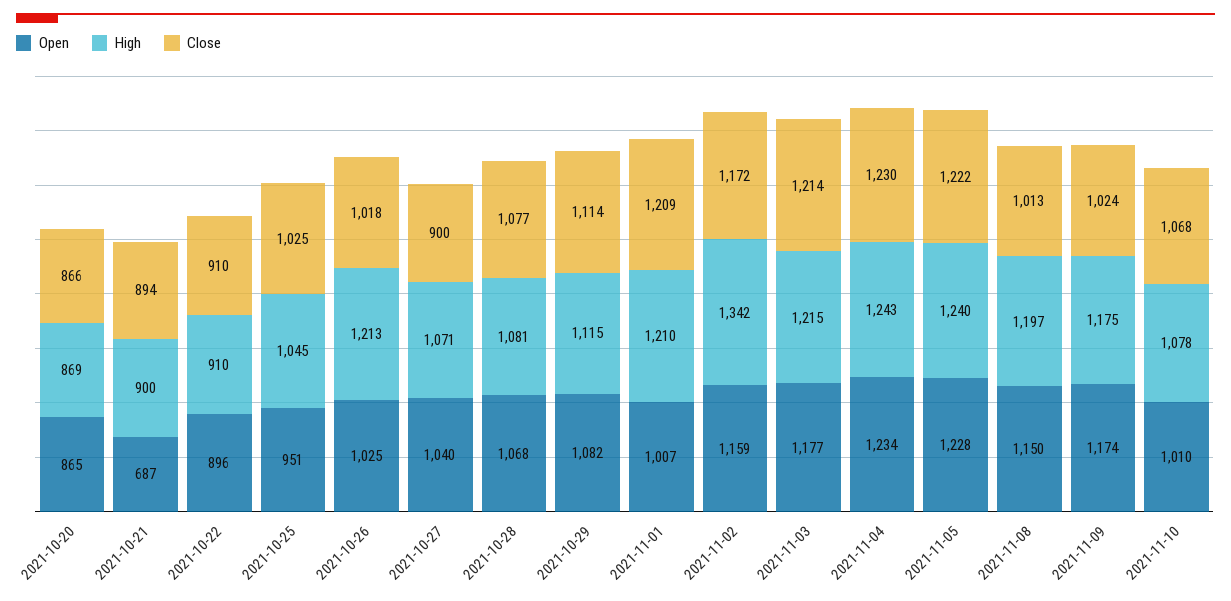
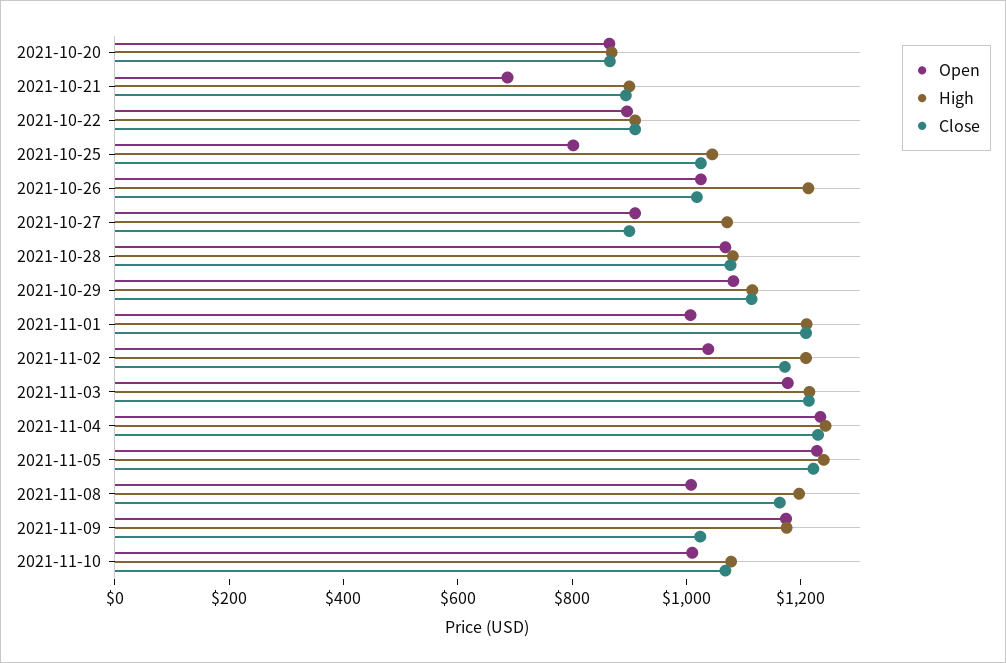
  {
    "Open": {
      "2021-10-20": 865,
      "2021-10-21": 687,
      "2021-10-22": 896,
-     "2021-10-25": 951,
+     "2021-10-25": 800,
      "2021-10-26": 1025,
-     "2021-10-27": 1040,
+     "2021-10-27": 900,
      "2021-10-28": 1068,
      "2021-10-29": 1082,
      "2021-11-01": 1007,
-     "2021-11-02": 1159,
+     "2021-11-02": 1050,
      "2021-11-03": 1177,
      "2021-11-04": 1234,
      "2021-11-05": 1228,
-     "2021-11-08": 1150,
+     "2021-11-08": 1000,
      "2021-11-09": 1174,
      "2021-11-10": 1010
    },
    "High": {
      "2021-10-20": 869,
      "2021-10-21": 900,
      "2021-10-22": 910,
      "2021-10-25": 1045,
      "2021-10-26": 1213,
      "2021-10-27": 1071,
      "2021-10-28": 1081,
      "2021-10-29": 1115,
      "2021-11-01": 1210,
-     "2021-11-02": 1342,
+     "2021-11-02": 1200,
      "2021-11-03": 1215,
      "2021-11-04": 1243,
      "2021-11-05": 1240,
      "2021-11-08": 1197,
      "2021-11-09": 1175,
      "2021-11-10": 1078
    },
    "Close": {
      "2021-10-20": 866,
      "2021-10-21": 894,
      "2021-10-22": 910,
      "2021-10-25": 1025,
      "2021-10-26": 1018,
      "2021-10-27": 900,
      "2021-10-28": 1077,
      "2021-10-29": 1114,
      "2021-11-01": 1209,
      "2021-11-02": 1172,
      "2021-11-03": 1214,
      "2021-11-04": 1230,
      "2021-11-05": 1222,
-     "2021-11-08": 1013,
+     "2021-11-08": 1150,
      "2021-11-09": 1024,
      "2021-11-10": 1068
    }
  }

